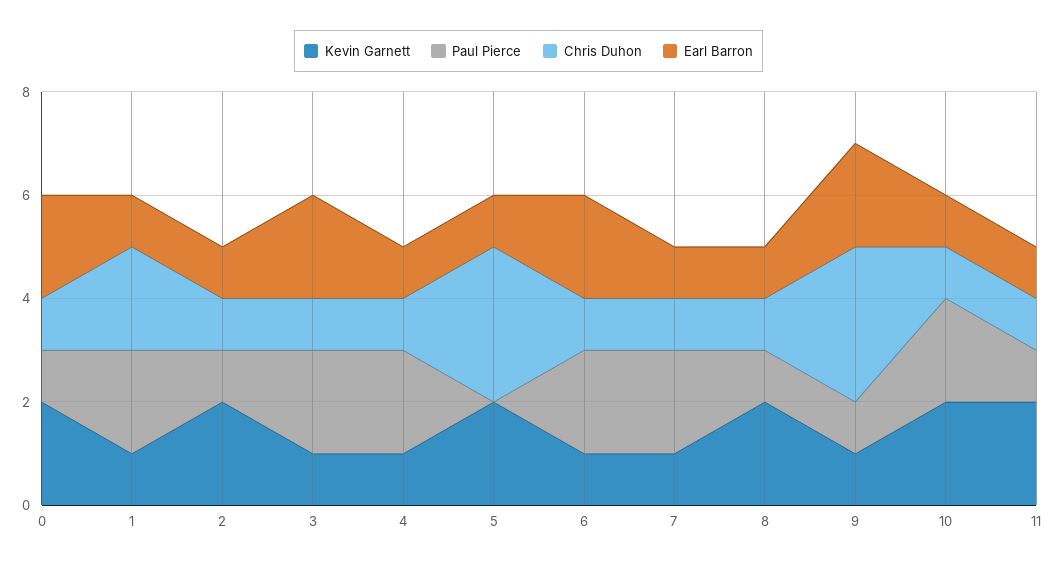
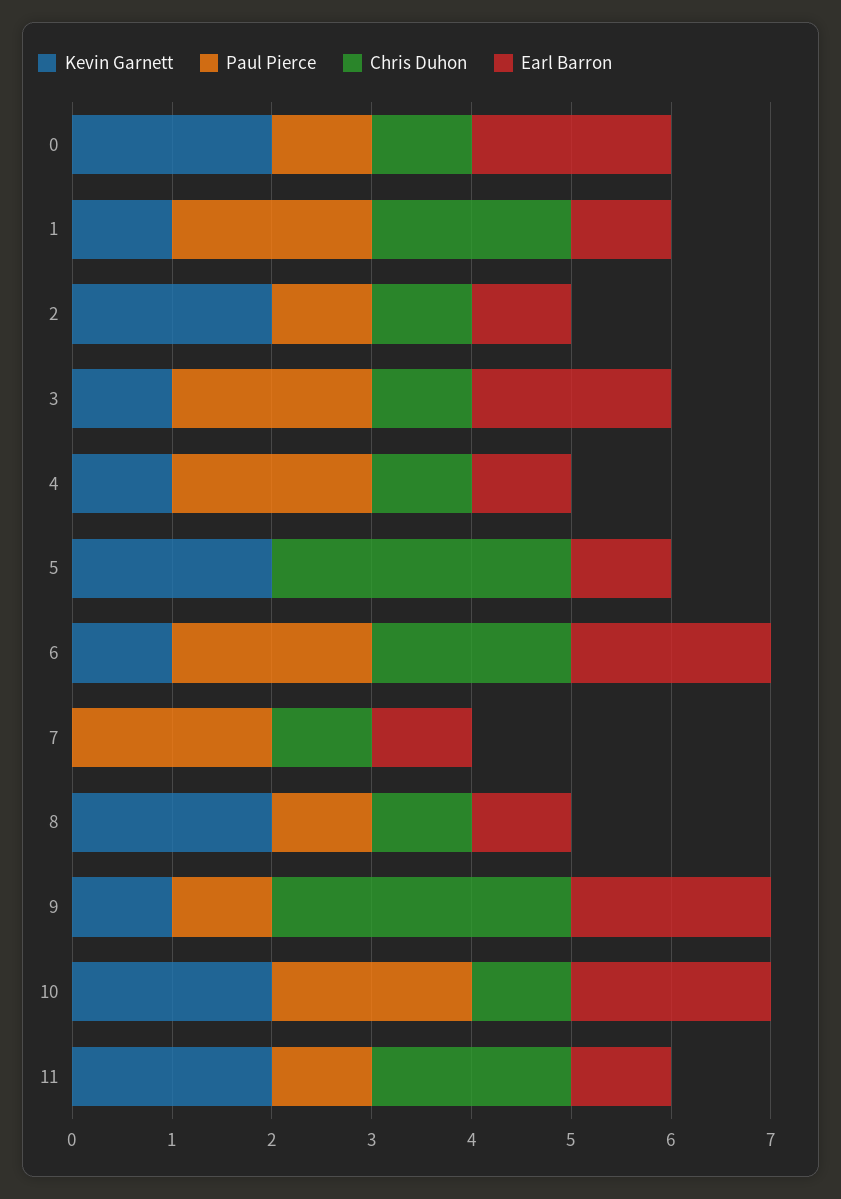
  {
    "Kevin Garnett": {
      "0": 2,
      "1": 1,
      "2": 2,
      "3": 1,
      "4": 1,
      "5": 2,
      "6": 1,
-     "7": 1,
+     "7": 0,
      "8": 2,
      "9": 1,
      "10": 2,
      "11": 2
    },
    "Paul Pierce": {
      "0": 1,
      "1": 2,
      "2": 1,
      "3": 2,
      "4": 2,
      "5": 0,
      "6": 2,
      "7": 2,
      "8": 1,
      "9": 1,
      "10": 2,
      "11": 1
    },
    "Chris Duhon": {
      "0": 1,
      "1": 2,
      "2": 1,
      "3": 1,
      "4": 1,
      "5": 3,
-     "6": 1,
+     "6": 2,
      "7": 1,
      "8": 1,
      "9": 3,
      "10": 1,
-     "11": 1
+     "11": 2
    },
    "Earl Barron": {
      "0": 2,
      "1": 1,
      "2": 1,
      "3": 2,
      "4": 1,
      "5": 1,
      "6": 2,
      "7": 1,
      "8": 1,
      "9": 2,
-     "10": 1,
+     "10": 2,
      "11": 1
    }
  }

